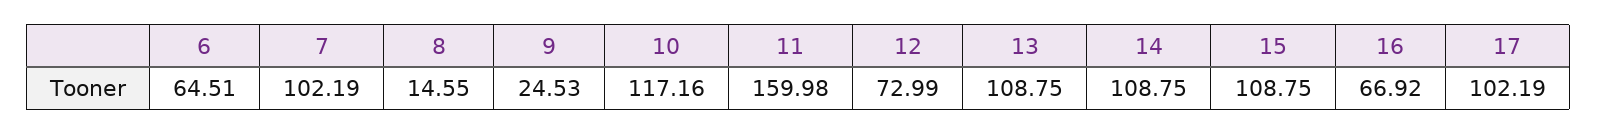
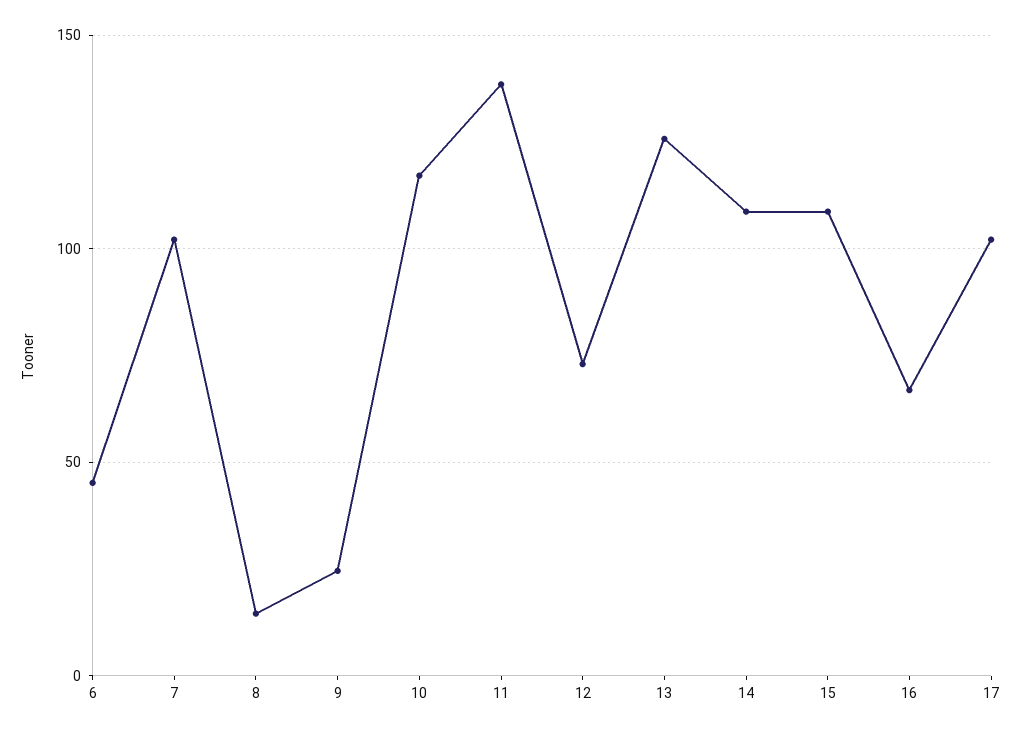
  {
-   "6": 64.51,
+   "6": 45,
    "7": 102.19,
    "8": 14.55,
    "9": 24.53,
    "10": 117.16,
-   "11": 159.98,
+   "11": 140,
    "12": 72.99,
-   "13": 108.75,
+   "13": 125,
    "14": 108.75,
    "15": 108.75,
    "16": 66.92,
    "17": 102.19
  }

